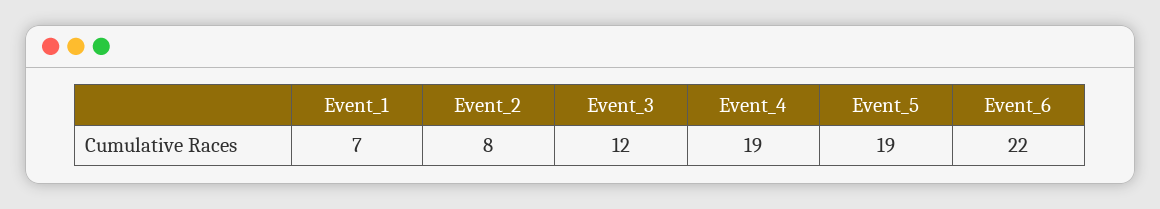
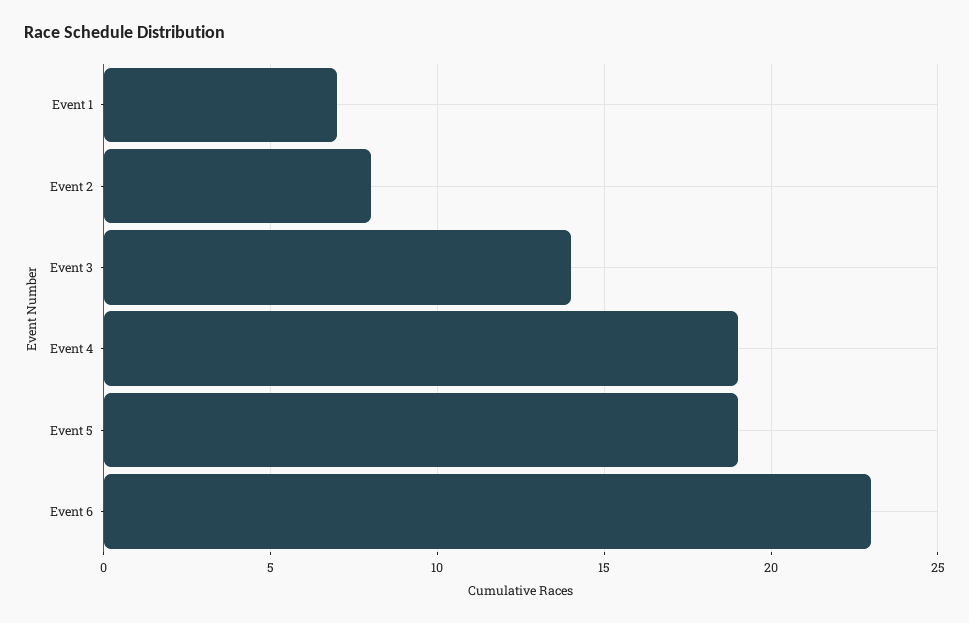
  {
    "Event_1": 7,
    "Event_2": 8,
-   "Event_3": 12,
+   "Event_3": 14,
    "Event_4": 19,
    "Event_5": 19,
-   "Event_6": 22
+   "Event_6": 23
  }

